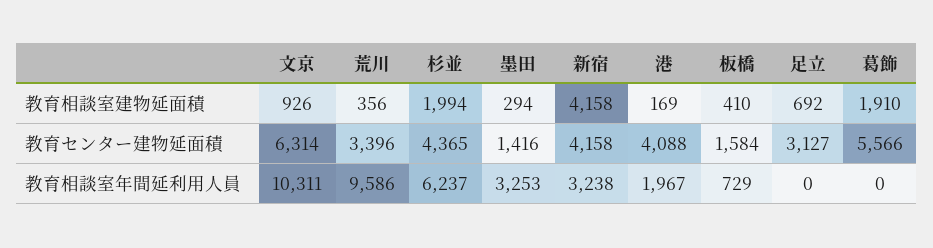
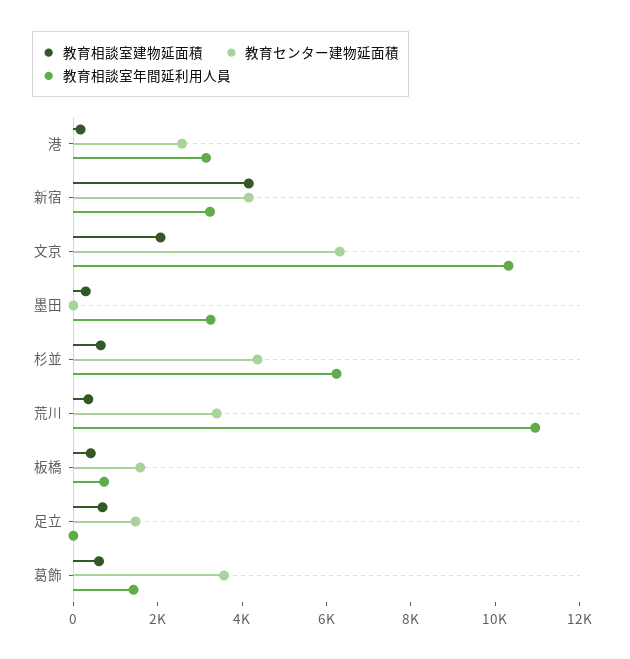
  {
    "教育相談室建物延面積": {
-     "文京": 926,
+     "文京": 2000,
      "荒川": 356,
-     "杉並": 1994,
+     "杉並": 500,
      "墨田": 294,
      "新宿": 4158,
      "港": 169,
      "板橋": 410,
      "足立": 692,
-     "葛飾": 1910
+     "葛飾": 500
    },
    "教育センター建物延面積": {
      "文京": 6314,
      "荒川": 3396,
      "杉並": 4365,
-     "墨田": 1416,
+     "墨田": 0,
      "新宿": 4158,
-     "港": 4088,
+     "港": 2500,
      "板橋": 1584,
-     "足立": 3127,
+     "足立": 1500,
-     "葛飾": 5566
+     "葛飾": 3500
    },
    "教育相談室年間延利用人員": {
      "文京": 10311,
-     "荒川": 9586,
+     "荒川": 11000,
      "杉並": 6237,
      "墨田": 3253,
      "新宿": 3238,
-     "港": 1967,
+     "港": 3000,
      "板橋": 729,
      "足立": 0,
-     "葛飾": 0
+     "葛飾": 1500
    }
  }

